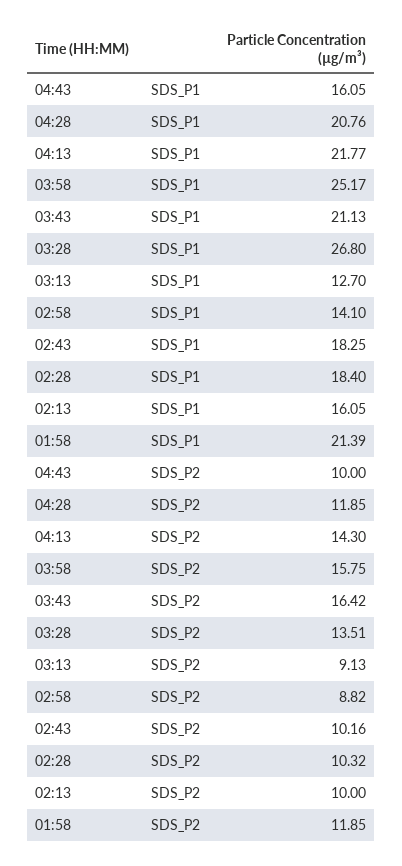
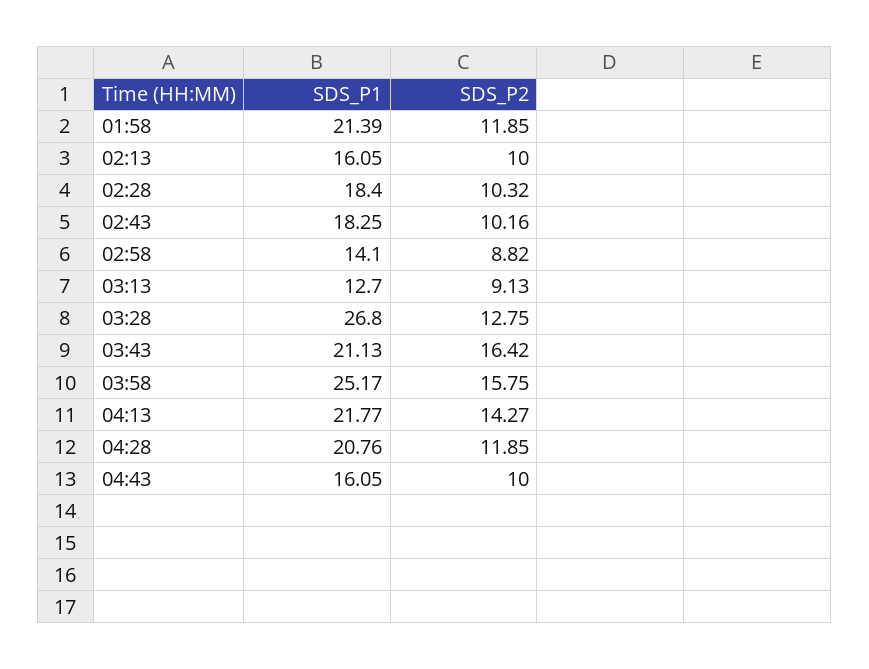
  {
    "04:43": {
      "SDS_P1": 16.05,
      "SDS_P2": 10
    },
    "04:28": {
      "SDS_P1": 20.76,
      "SDS_P2": 11.85
    },
    "04:13": {
      "SDS_P1": 21.77,
-     "SDS_P2": 14.3
+     "SDS_P2": 14.27
    },
    "03:58": {
      "SDS_P1": 25.17,
      "SDS_P2": 15.75
    },
    "03:43": {
      "SDS_P1": 21.13,
      "SDS_P2": 16.42
    },
    "03:28": {
      "SDS_P1": 26.8,
-     "SDS_P2": 13.51
+     "SDS_P2": 12.75
    },
    "03:13": {
      "SDS_P1": 12.7,
      "SDS_P2": 9.13
    },
    "02:58": {
      "SDS_P1": 14.1,
      "SDS_P2": 8.82
    },
    "02:43": {
      "SDS_P1": 18.25,
      "SDS_P2": 10.16
    },
    "02:28": {
      "SDS_P1": 18.4,
      "SDS_P2": 10.32
    },
    "02:13": {
      "SDS_P1": 16.05,
      "SDS_P2": 10
    },
    "01:58": {
      "SDS_P1": 21.39,
      "SDS_P2": 11.85
    }
  }

